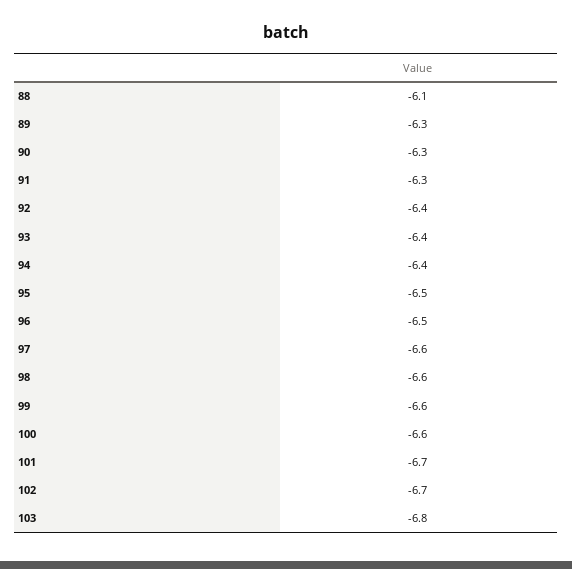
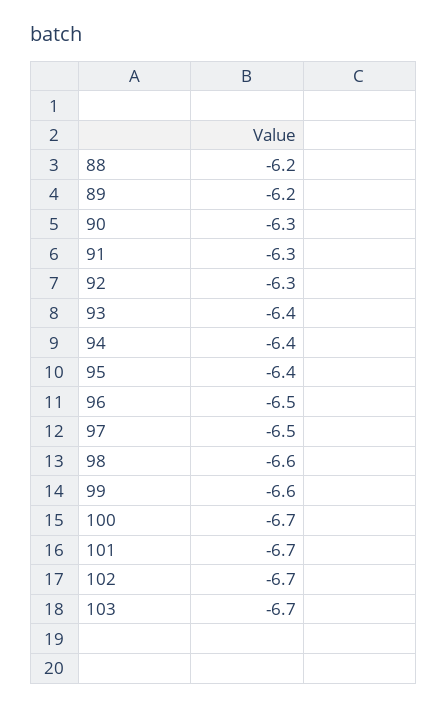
  {
-   "88": -6.1,
+   "88": -6.2,
-   "89": -6.3,
+   "89": -6.2,
    "90": -6.3,
    "91": -6.3,
-   "92": -6.4,
+   "92": -6.3,
    "93": -6.4,
    "94": -6.4,
-   "95": -6.5,
+   "95": -6.4,
    "96": -6.5,
-   "97": -6.6,
+   "97": -6.5,
    "98": -6.6,
    "99": -6.6,
-   "100": -6.6,
+   "100": -6.7,
    "101": -6.7,
    "102": -6.7,
-   "103": -6.8
+   "103": -6.7
  }

